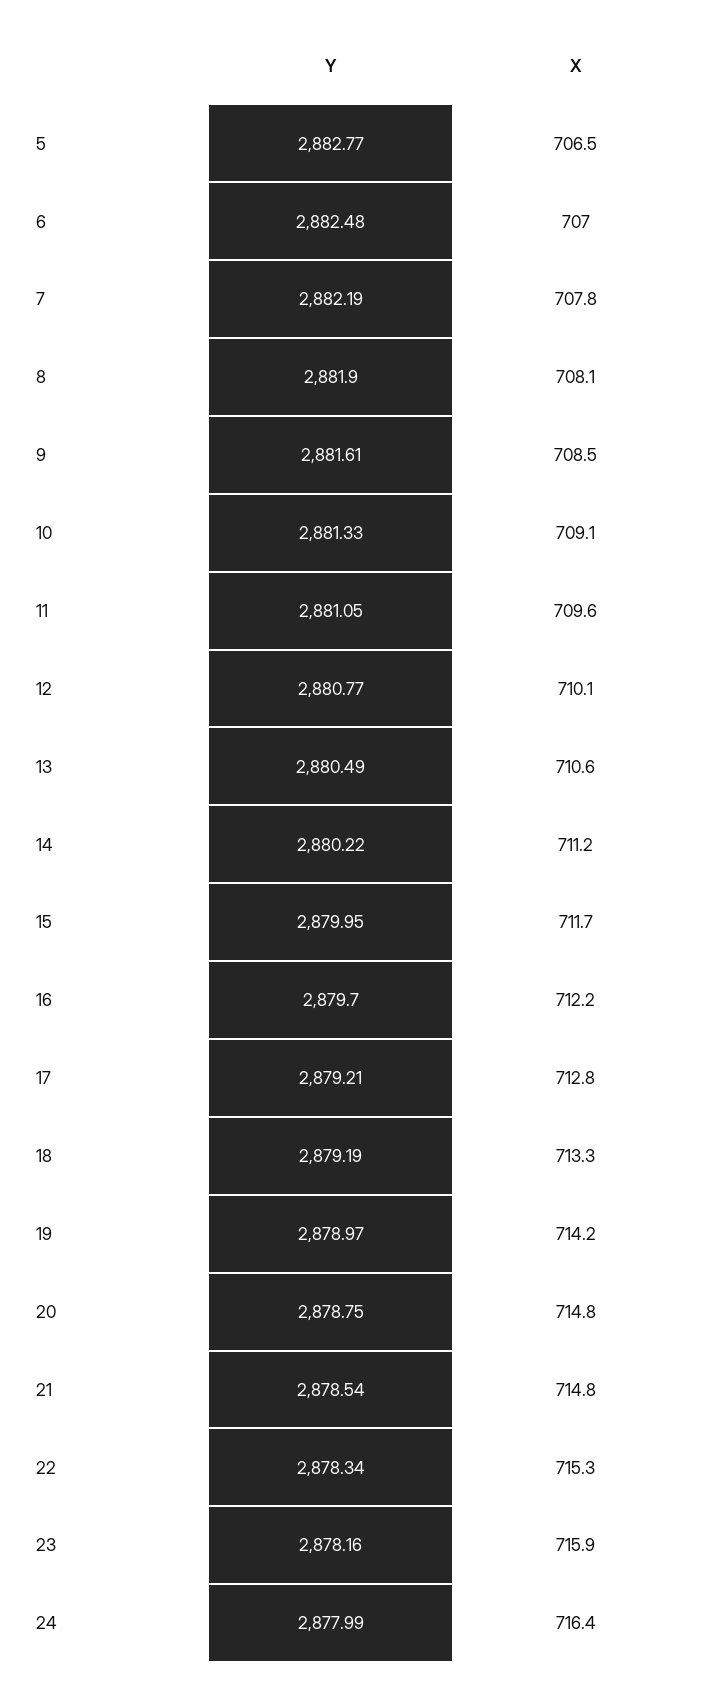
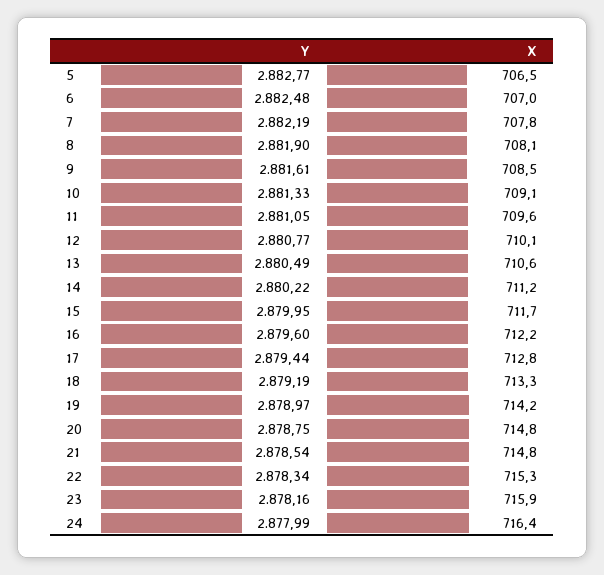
  {
    "Y": {
      "5": 2882.77,
      "6": 2882.48,
      "7": 2882.19,
      "8": 2881.9,
      "9": 2881.61,
      "10": 2881.33,
      "11": 2881.05,
      "12": 2880.77,
      "13": 2880.49,
      "14": 2880.22,
      "15": 2879.95,
-     "16": 2879.7,
+     "16": 2879.6,
-     "17": 2879.21,
+     "17": 2879.44,
      "18": 2879.19,
      "19": 2878.97,
      "20": 2878.75,
      "21": 2878.54,
      "22": 2878.34,
      "23": 2878.16,
      "24": 2877.99
    },
    "X": {
      "5": 706.5,
      "6": 707,
      "7": 707.8,
      "8": 708.1,
      "9": 708.5,
      "10": 709.1,
      "11": 709.6,
      "12": 710.1,
      "13": 710.6,
      "14": 711.2,
      "15": 711.7,
      "16": 712.2,
      "17": 712.8,
      "18": 713.3,
      "19": 714.2,
      "20": 714.8,
      "21": 714.8,
      "22": 715.3,
      "23": 715.9,
      "24": 716.4
    }
  }

